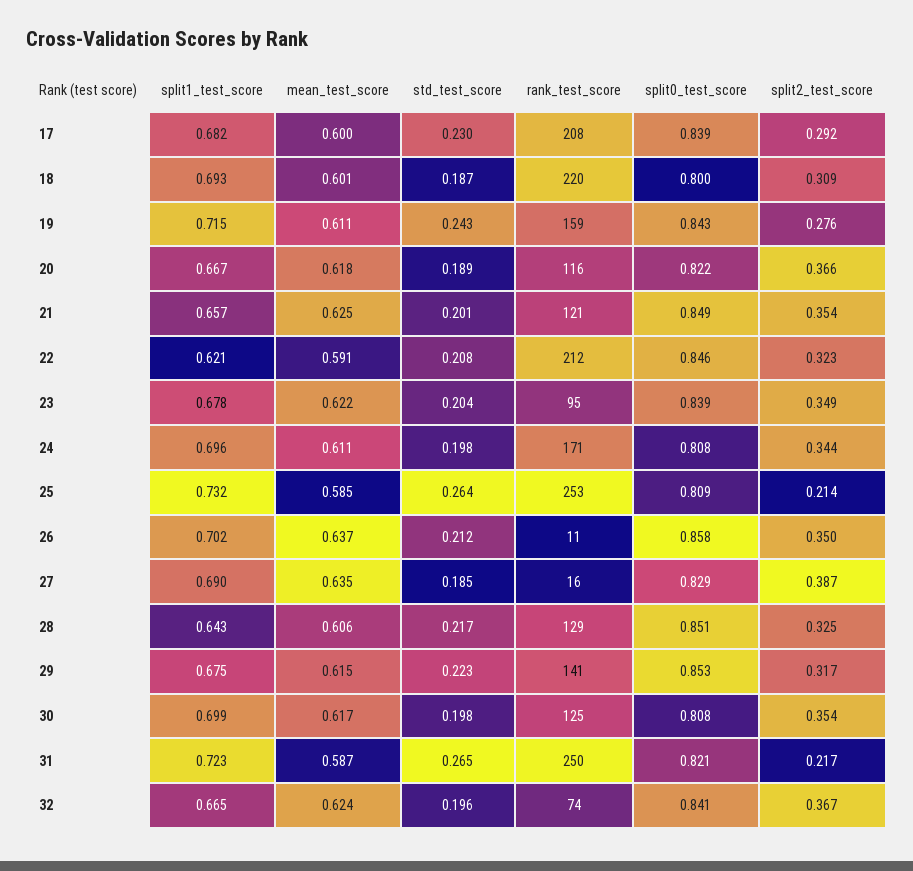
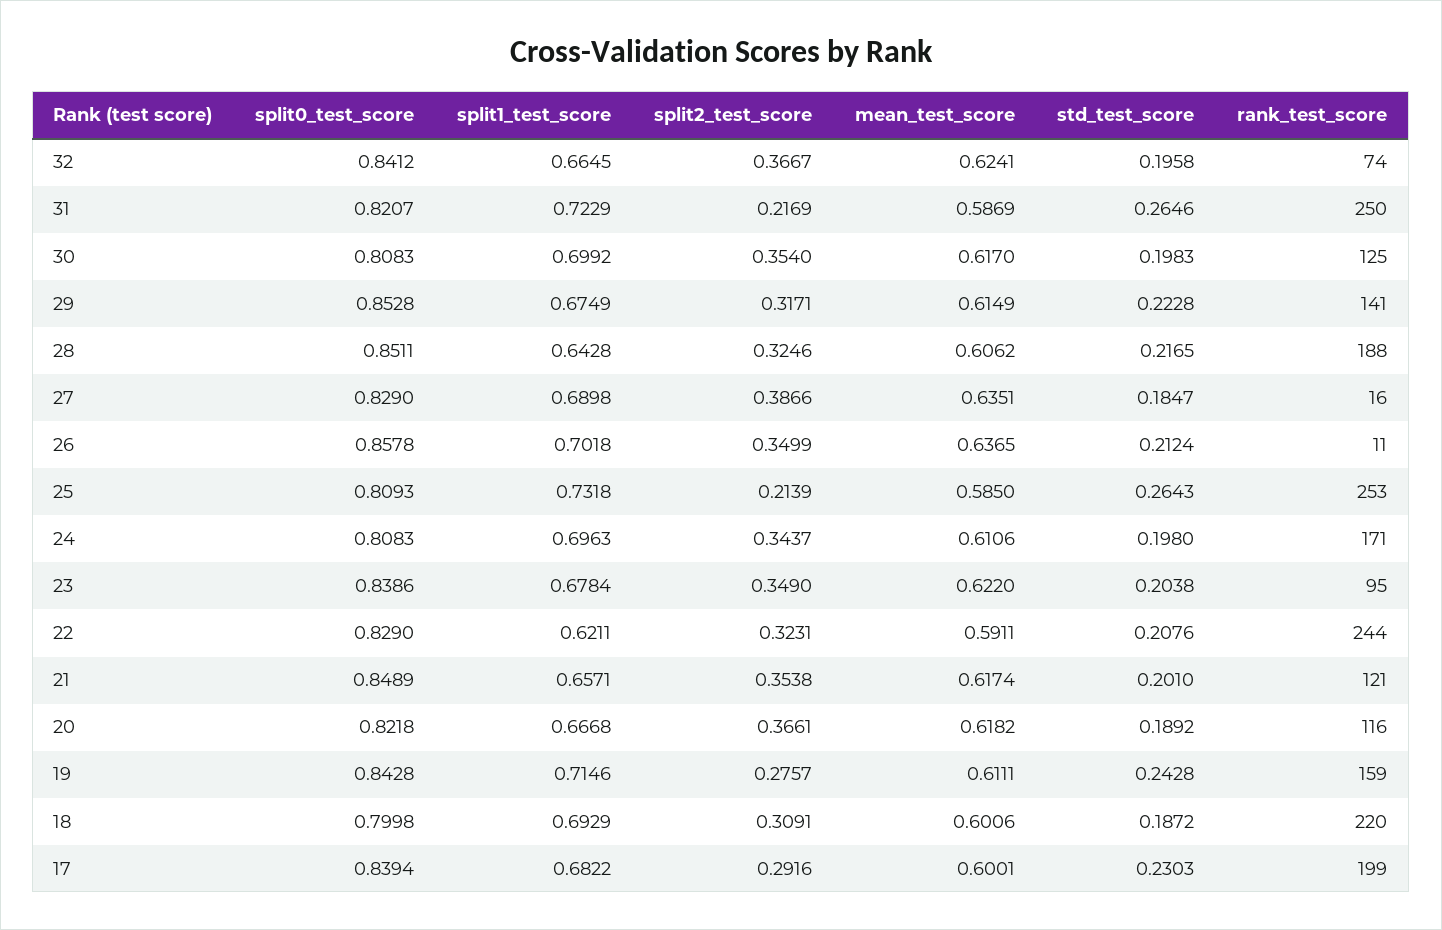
  {
    "split1_test_score": {
      "17": 0.6822,
      "18": 0.6929,
      "19": 0.7146,
      "20": 0.6668,
      "21": 0.6571,
      "22": 0.6211,
      "23": 0.6784,
      "24": 0.6963,
      "25": 0.7318,
      "26": 0.7018,
      "27": 0.6898,
      "28": 0.6428,
      "29": 0.6749,
      "30": 0.6992,
      "31": 0.7229,
      "32": 0.6645
    },
    "mean_test_score": {
      "17": 0.6001,
      "18": 0.6006,
      "19": 0.6111,
      "20": 0.6182,
-     "21": 0.625,
+     "21": 0.6174,
      "22": 0.5911,
      "23": 0.622,
      "24": 0.6106,
      "25": 0.585,
      "26": 0.6365,
      "27": 0.6351,
      "28": 0.6062,
      "29": 0.6149,
      "30": 0.617,
      "31": 0.5869,
      "32": 0.6241
    },
    "std_test_score": {
      "17": 0.2303,
      "18": 0.1872,
      "19": 0.2428,
      "20": 0.1892,
      "21": 0.201,
      "22": 0.2076,
      "23": 0.2038,
      "24": 0.198,
      "25": 0.2643,
      "26": 0.2124,
      "27": 0.1847,
      "28": 0.2165,
      "29": 0.2228,
      "30": 0.1983,
      "31": 0.2646,
      "32": 0.1958
    },
    "rank_test_score": {
-     "17": 208,
+     "17": 199,
      "18": 220,
      "19": 159,
      "20": 116,
      "21": 121,
-     "22": 212,
+     "22": 244,
      "23": 95,
      "24": 171,
      "25": 253,
      "26": 11,
      "27": 16,
-     "28": 129,
+     "28": 188,
      "29": 141,
      "30": 125,
      "31": 250,
      "32": 74
    },
    "split0_test_score": {
      "17": 0.8394,
      "18": 0.7998,
      "19": 0.8428,
      "20": 0.8218,
      "21": 0.8489,
-     "22": 0.846,
+     "22": 0.829,
      "23": 0.8386,
      "24": 0.8083,
      "25": 0.8093,
      "26": 0.8578,
      "27": 0.829,
      "28": 0.8511,
      "29": 0.8528,
      "30": 0.8083,
      "31": 0.8207,
      "32": 0.8412
    },
    "split2_test_score": {
      "17": 0.2916,
      "18": 0.3091,
      "19": 0.2757,
      "20": 0.3661,
      "21": 0.3538,
      "22": 0.3231,
      "23": 0.349,
      "24": 0.3437,
      "25": 0.2139,
      "26": 0.3499,
      "27": 0.3866,
      "28": 0.3246,
      "29": 0.3171,
      "30": 0.354,
      "31": 0.2169,
      "32": 0.3667
    }
  }

